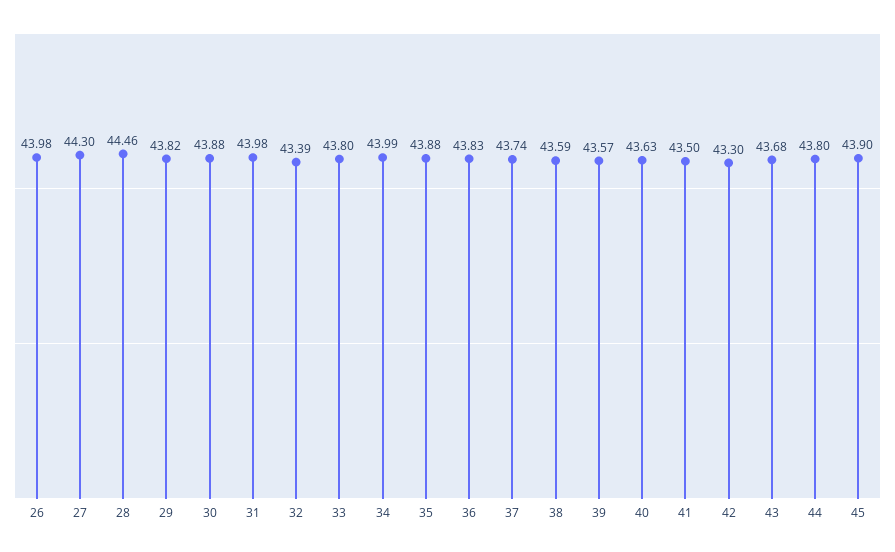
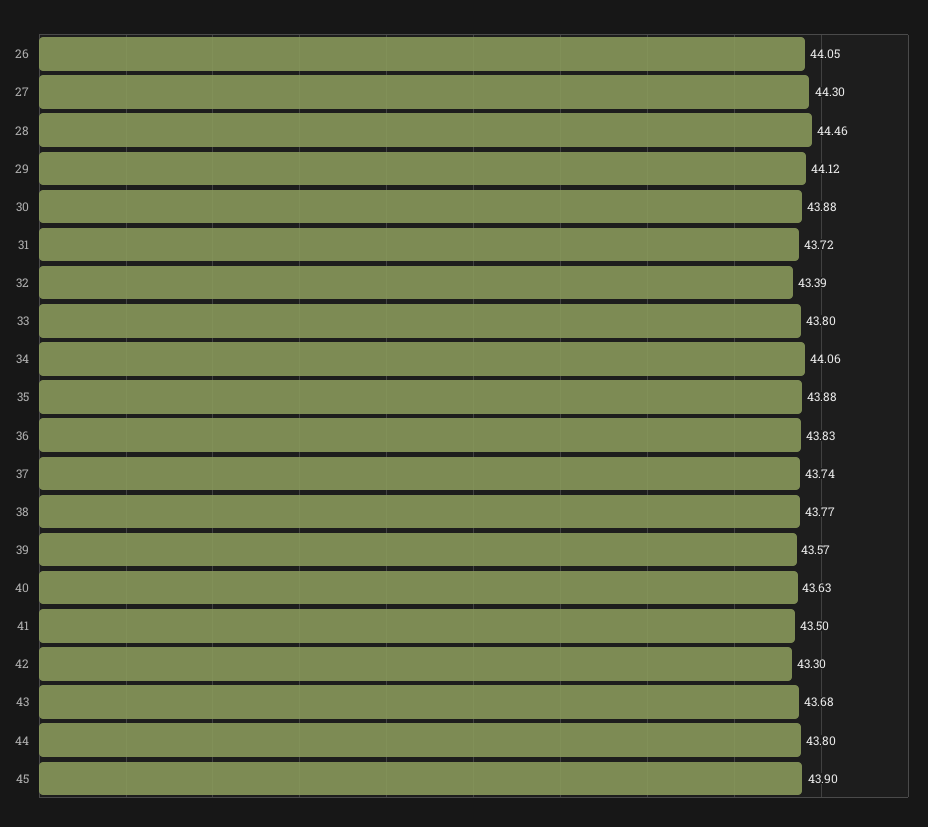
  {
-   "26": 43.98,
+   "26": 44.05,
    "27": 44.3,
    "28": 44.46,
-   "29": 43.82,
+   "29": 44.12,
    "30": 43.88,
-   "31": 43.98,
+   "31": 43.72,
    "32": 43.39,
    "33": 43.8,
-   "34": 43.99,
+   "34": 44.06,
    "35": 43.88,
    "36": 43.83,
    "37": 43.74,
-   "38": 43.59,
+   "38": 43.77,
    "39": 43.57,
    "40": 43.63,
    "41": 43.5,
    "42": 43.3,
    "43": 43.68,
    "44": 43.8,
    "45": 43.9
  }

